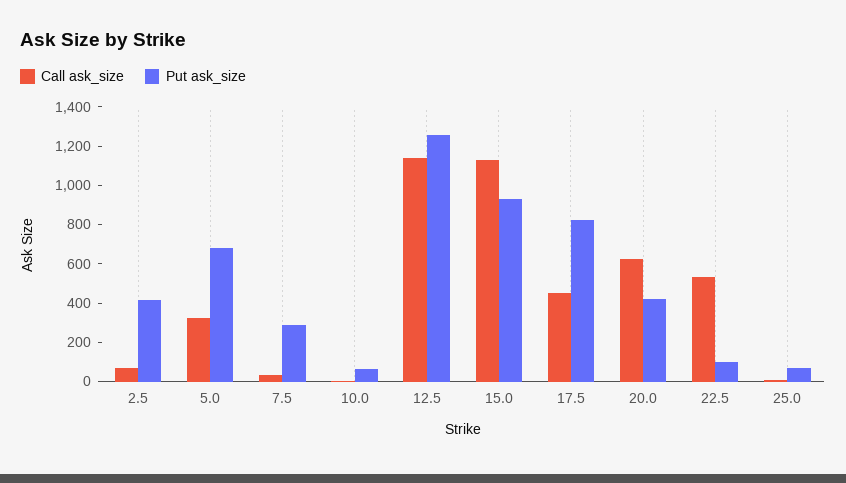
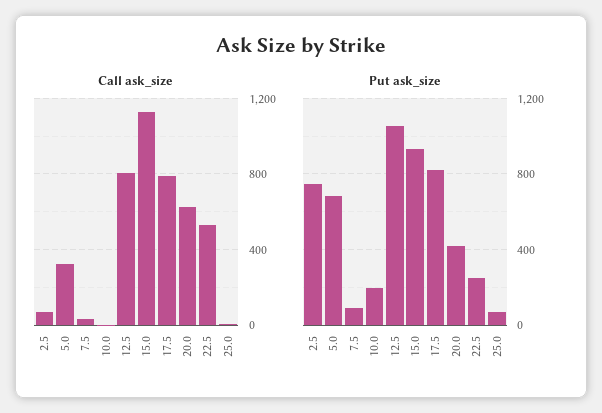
  {
    "Call ask_size": {
      "2.5": 50,
      "5.0": 300,
      "7.5": 50,
      "10.0": 0,
-     "12.5": 1150,
+     "12.5": 800,
      "15.0": 1150,
-     "17.5": 450,
+     "17.5": 800,
      "20.0": 650,
      "22.5": 550,
      "25.0": 0
    },
    "Put ask_size": {
-     "2.5": 400,
+     "2.5": 750,
      "5.0": 700,
-     "7.5": 300,
+     "7.5": 100,
-     "10.0": 50,
+     "10.0": 200,
-     "12.5": 1250,
+     "12.5": 1050,
      "15.0": 950,
      "17.5": 800,
      "20.0": 400,
-     "22.5": 100,
+     "22.5": 250,
      "25.0": 50
    }
  }

